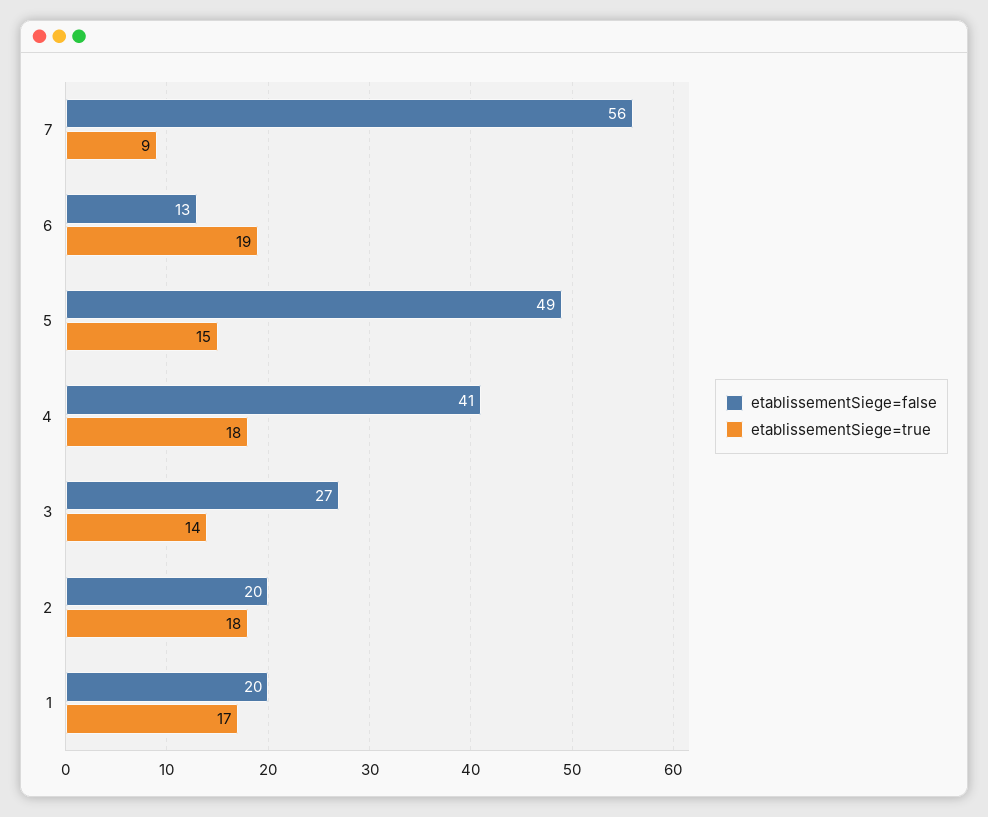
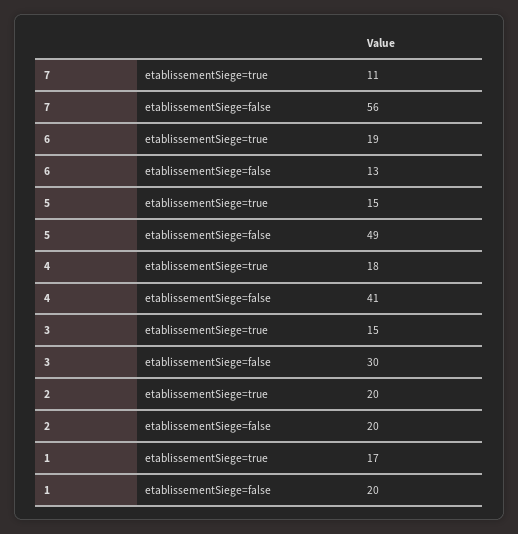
  {
    "etablissementSiege=false": {
      "7": 56,
      "6": 13,
      "5": 49,
      "4": 41,
-     "3": 27,
+     "3": 30,
      "2": 20,
      "1": 20
    },
    "etablissementSiege=true": {
-     "7": 9,
+     "7": 11,
      "6": 19,
      "5": 15,
      "4": 18,
-     "3": 14,
+     "3": 15,
-     "2": 18,
+     "2": 20,
      "1": 17
    }
  }

